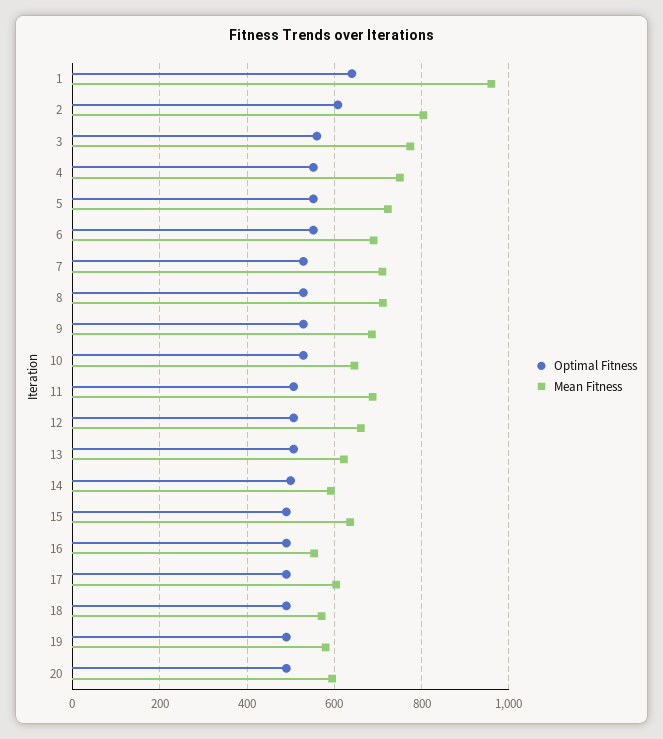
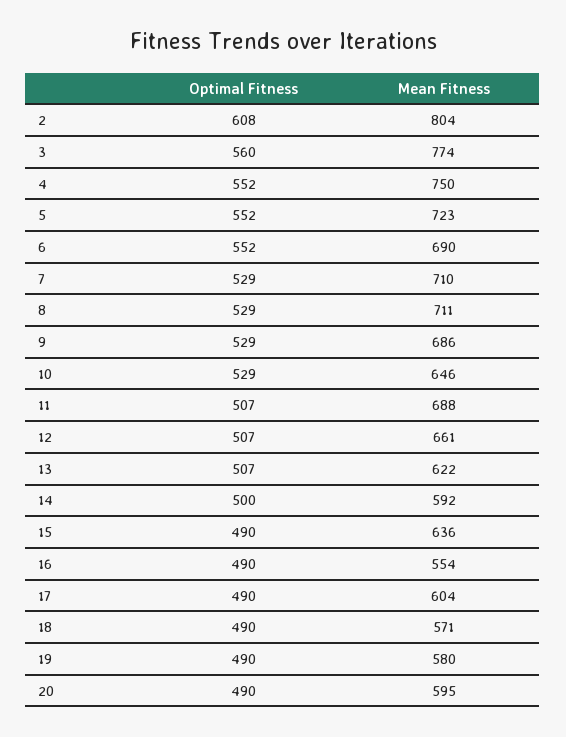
  {
    "Optimal Fitness": {
-     "1": 640,
      "2": 608,
      "3": 560,
      "4": 552,
      "5": 552,
      "6": 552,
      "7": 529,
      "8": 529,
      "9": 529,
      "10": 529,
      "11": 507,
      "12": 507,
      "13": 507,
      "14": 500,
      "15": 490,
      "16": 490,
      "17": 490,
      "18": 490,
      "19": 490,
      "20": 490
    },
    "Mean Fitness": {
-     "1": 960,
      "2": 804,
      "3": 774,
      "4": 750,
      "5": 723,
      "6": 690,
      "7": 710,
      "8": 711,
      "9": 686,
      "10": 646,
      "11": 688,
      "12": 661,
      "13": 622,
      "14": 592,
      "15": 636,
      "16": 554,
      "17": 604,
      "18": 571,
      "19": 580,
      "20": 595
    }
  }

